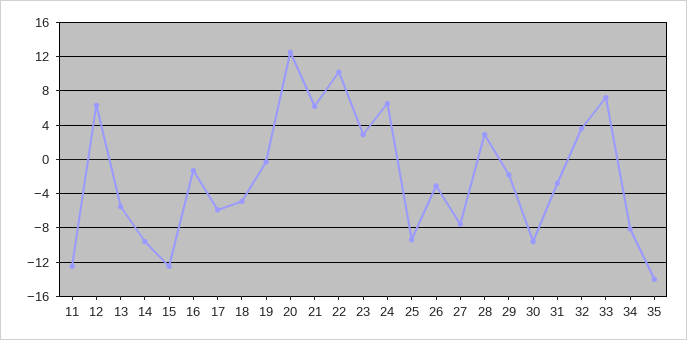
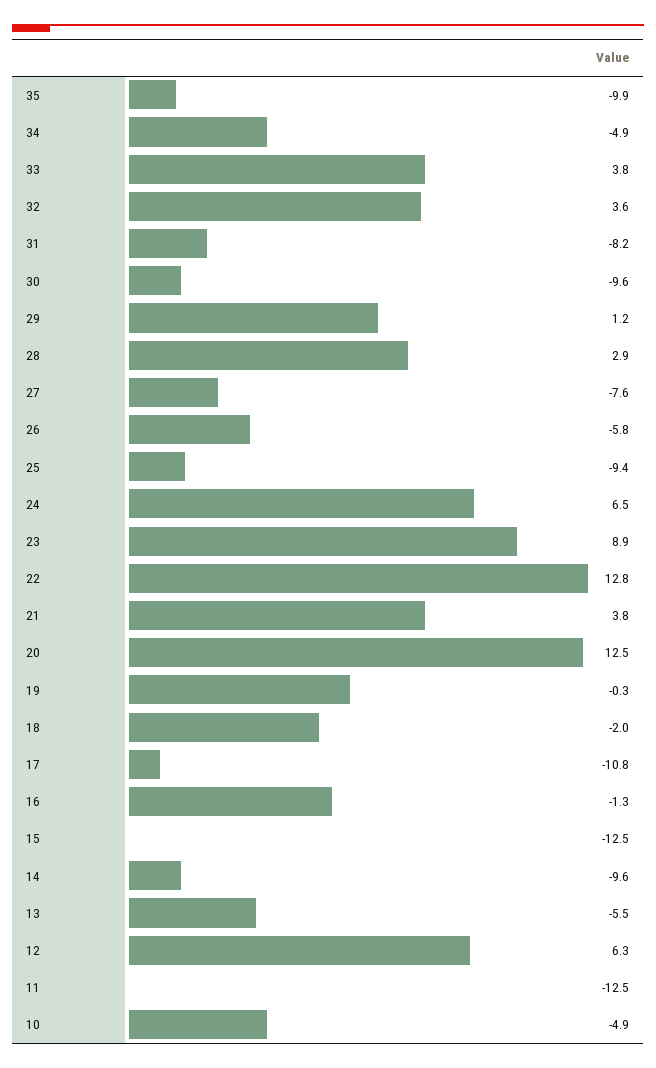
  {
    "11": -12.5,
    "12": 6.3,
    "13": -5.5,
    "14": -9.6,
    "15": -12.5,
    "16": -1.3,
-   "17": -6,
+   "17": -10.8,
-   "18": -5,
+   "18": -2,
    "19": -0.3,
    "20": 12.5,
-   "21": 6,
+   "21": 3.8,
-   "22": 10,
+   "22": 12.8,
-   "23": 3,
+   "23": 8.9,
    "24": 6.5,
    "25": -9.4,
-   "26": -3,
+   "26": -5.8,
    "27": -7.6,
    "28": 2.9,
-   "29": -2,
+   "29": 1.2,
    "30": -9.6,
-   "31": -3,
+   "31": -8.2,
    "32": 3.6,
-   "33": 7,
+   "33": 3.8,
-   "34": -8,
+   "34": -4.9,
-   "35": -14
+   "35": -9.9,
+   "10": -4.9
  }

